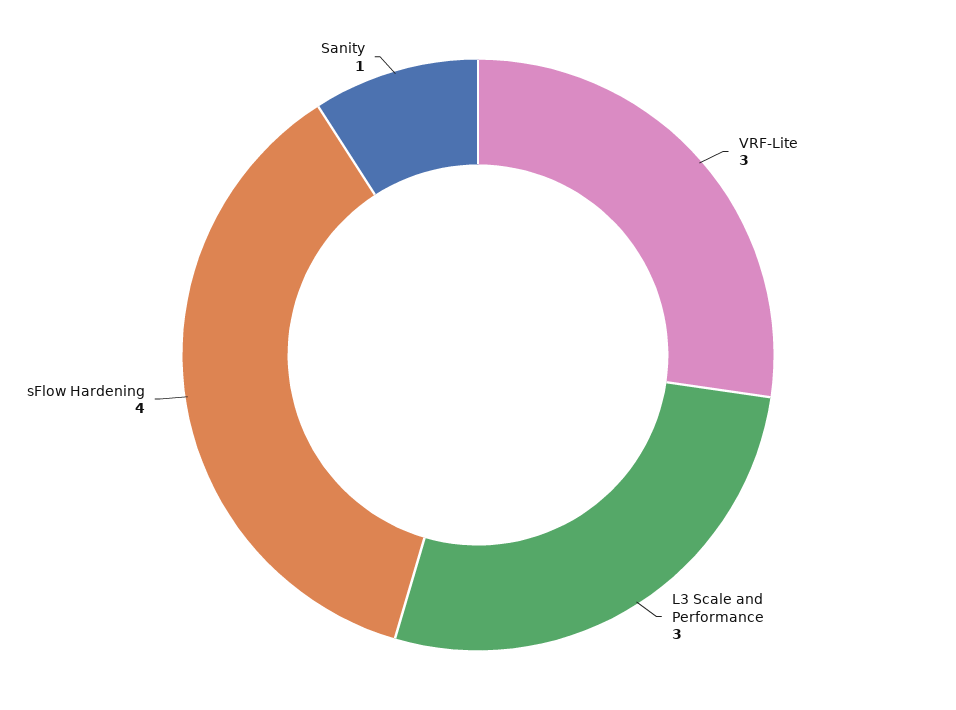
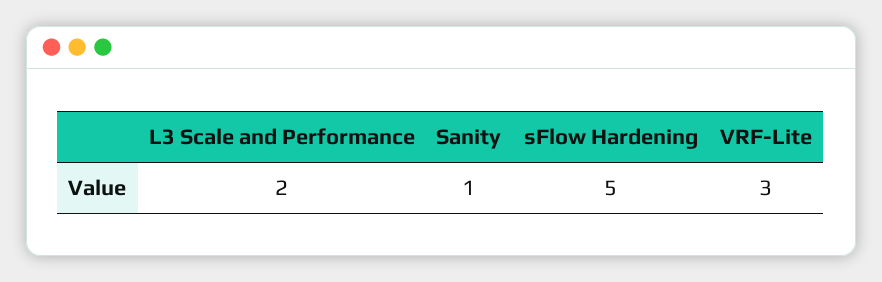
  {
    "VRF-Lite": 3,
-   "L3 Scale and Performance": 3,
+   "L3 Scale and Performance": 2,
-   "sFlow Hardening": 4,
+   "sFlow Hardening": 5,
    "Sanity": 1
  }

